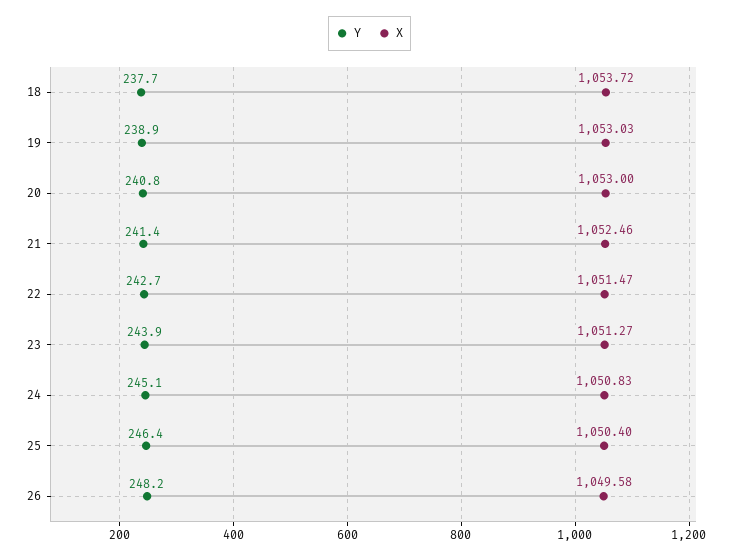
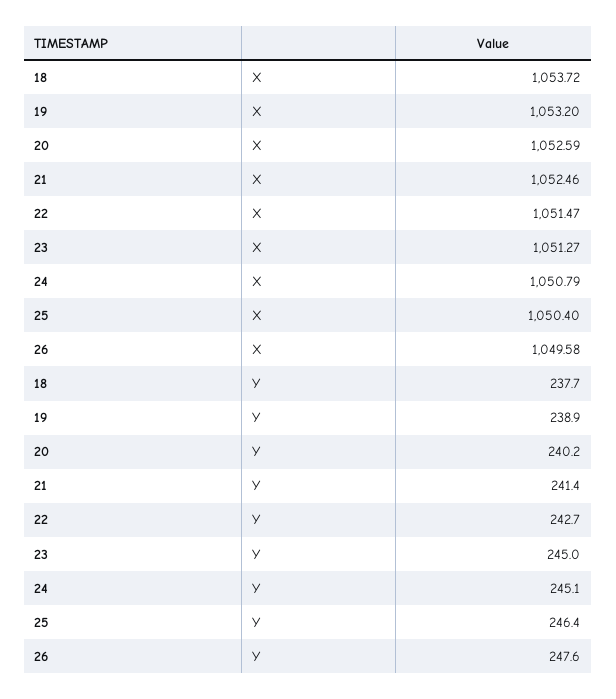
  {
    "Y": {
      "18": 237.7,
      "19": 238.9,
-     "20": 240.8,
+     "20": 240.2,
      "21": 241.4,
      "22": 242.7,
-     "23": 243.9,
+     "23": 245,
      "24": 245.1,
      "25": 246.4,
-     "26": 248.2
+     "26": 247.6
    },
    "X": {
      "18": 1053.72,
-     "19": 1053.03,
+     "19": 1053.2,
-     "20": 1053,
+     "20": 1052.59,
      "21": 1052.46,
      "22": 1051.47,
      "23": 1051.27,
-     "24": 1050.83,
+     "24": 1050.79,
      "25": 1050.4,
      "26": 1049.58
    }
  }

